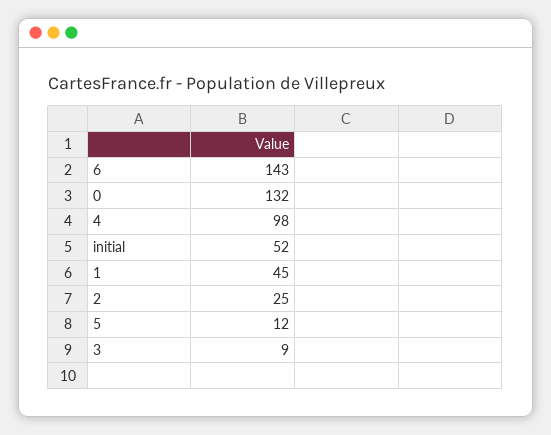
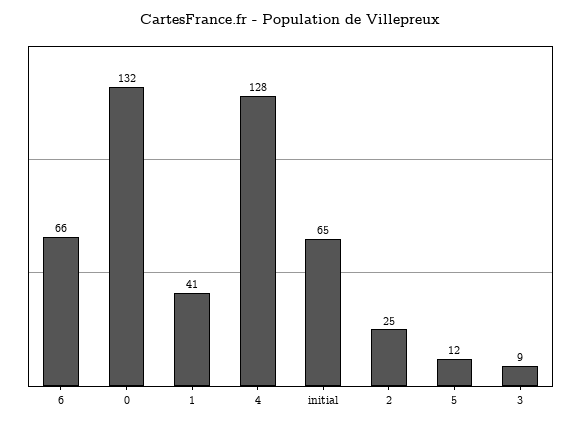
  {
-   "6": 143,
+   "6": 66,
    "0": 132,
-   "4": 98,
+   "4": 128,
-   "initial": 52,
+   "initial": 65,
-   "1": 45,
+   "1": 41,
    "2": 25,
    "5": 12,
    "3": 9
  }

